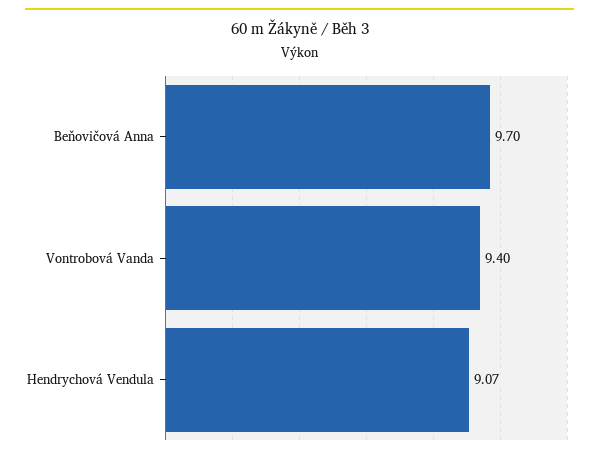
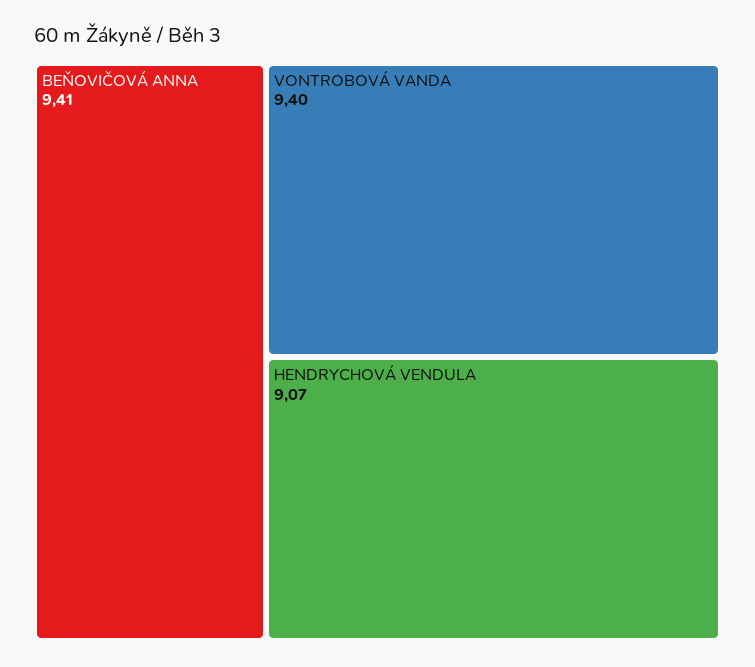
  {
-   "Beňovičová Anna": 9.7,
+   "Beňovičová Anna": 9.41,
    "Vontrobová Vanda": 9.4,
    "Hendrychová Vendula": 9.07
  }

